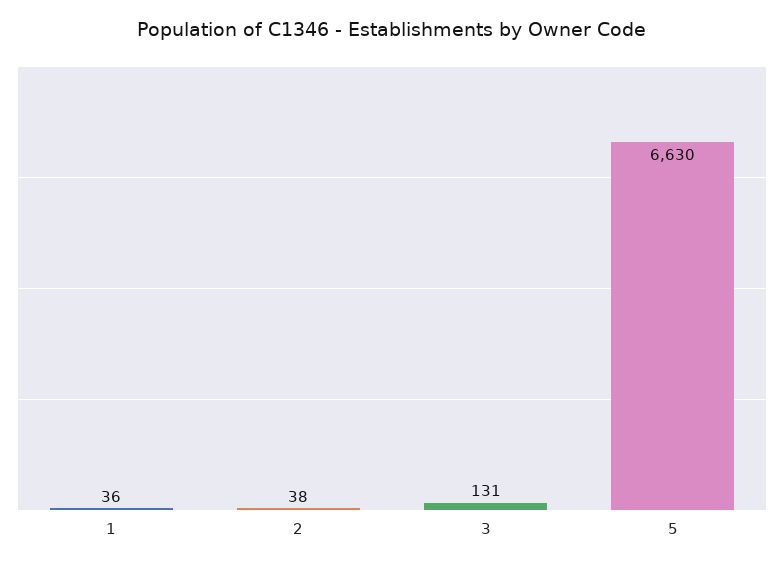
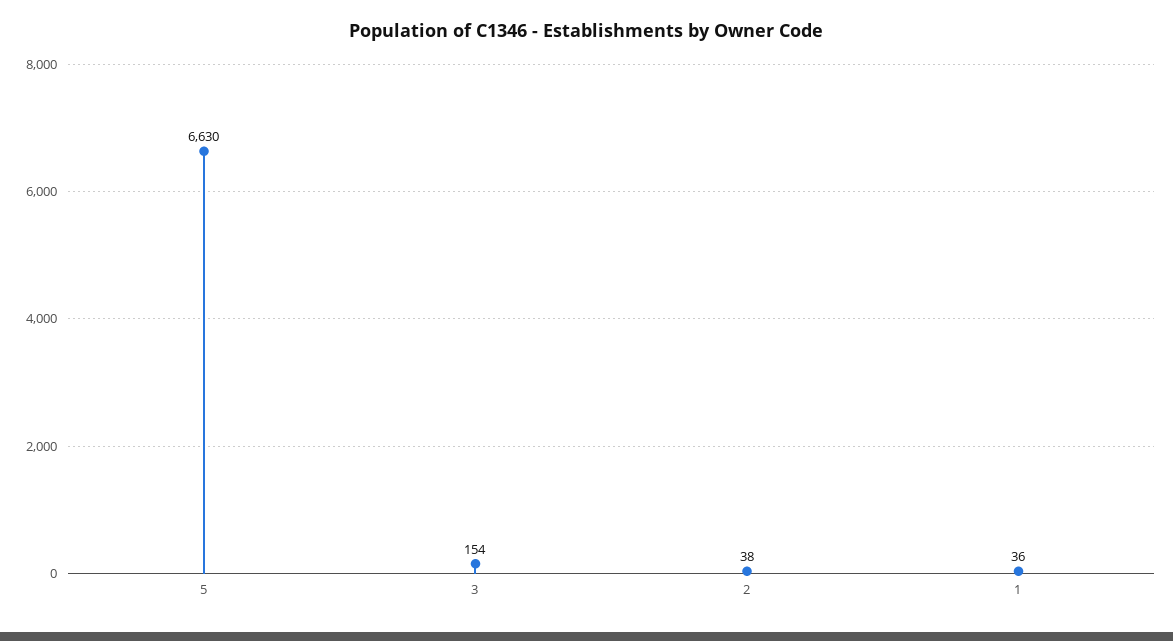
  {
    "1": 36,
    "2": 38,
-   "3": 131,
+   "3": 154,
    "5": 6630
  }

